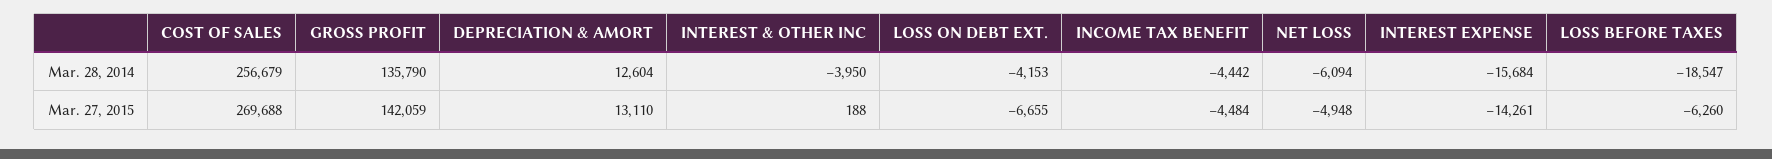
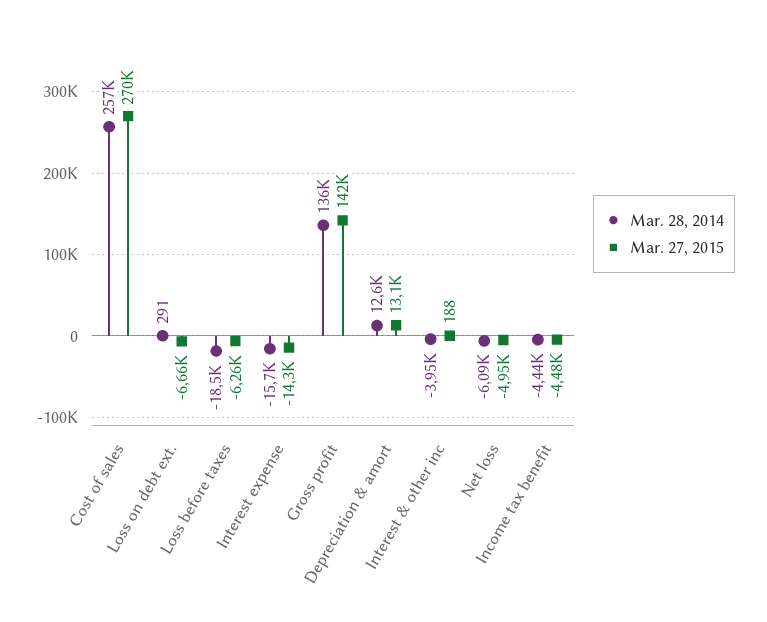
  {
    "Mar. 28, 2014": {
      "COST OF SALES": 256679,
      "GROSS PROFIT": 135790,
      "DEPRECIATION & AMORT": 12604,
      "INTEREST & OTHER INC": -3950,
-     "LOSS ON DEBT EXT.": -4153,
+     "LOSS ON DEBT EXT.": 291,
      "INCOME TAX BENEFIT": -4442,
      "NET LOSS": -6094,
      "INTEREST EXPENSE": -15684,
      "LOSS BEFORE TAXES": -18547
    },
    "Mar. 27, 2015": {
      "COST OF SALES": 269688,
      "GROSS PROFIT": 142059,
      "DEPRECIATION & AMORT": 13110,
      "INTEREST & OTHER INC": 188,
      "LOSS ON DEBT EXT.": -6655,
      "INCOME TAX BENEFIT": -4484,
      "NET LOSS": -4948,
      "INTEREST EXPENSE": -14261,
      "LOSS BEFORE TAXES": -6260
    }
  }

